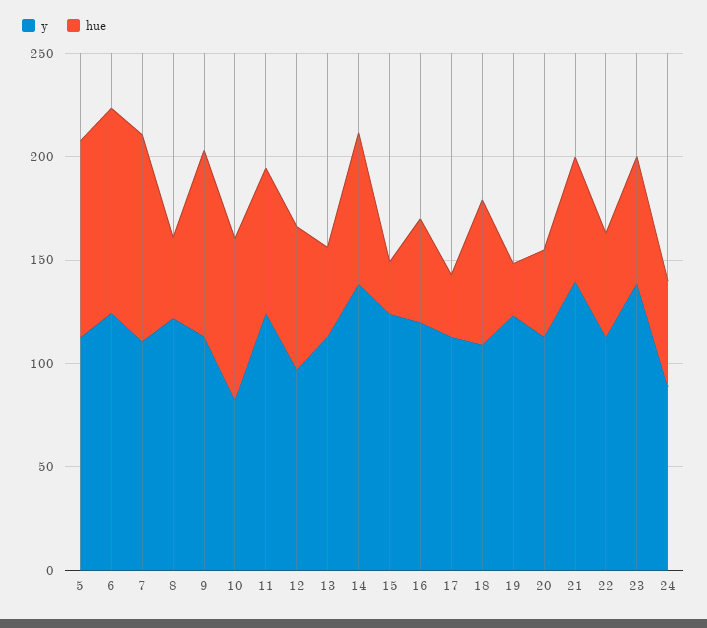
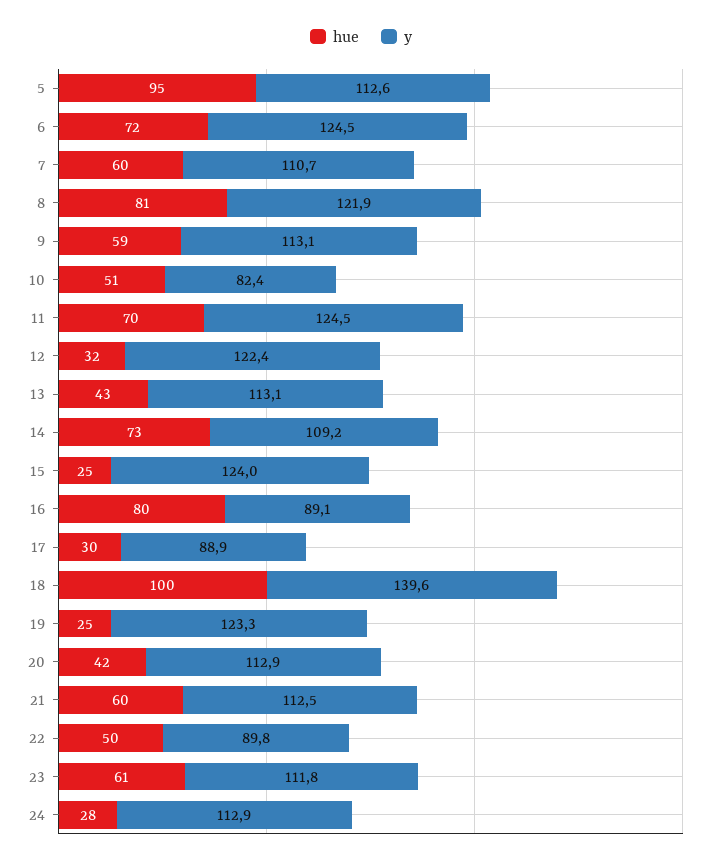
  {
    "y": {
      "5": 112.6,
      "6": 124.5,
      "7": 110.7,
      "8": 121.9,
      "9": 113.1,
      "10": 82.4,
      "11": 124.5,
-     "12": 100,
+     "12": 122.4,
      "13": 113.1,
-     "14": 140,
+     "14": 109.2,
      "15": 124,
-     "16": 120,
+     "16": 89.1,
-     "17": 110,
+     "17": 88.9,
-     "18": 110,
+     "18": 139.6,
      "19": 123.3,
      "20": 112.9,
-     "21": 140,
+     "21": 112.5,
-     "22": 110,
+     "22": 89.8,
-     "23": 140,
+     "23": 111.8,
-     "24": 90
+     "24": 112.9
    },
    "hue": {
      "5": 95,
-     "6": 100,
+     "6": 72,
-     "7": 100,
+     "7": 60,
-     "8": 40,
+     "8": 81,
-     "9": 90,
+     "9": 59,
-     "10": 80,
+     "10": 51,
      "11": 70,
-     "12": 70,
+     "12": 32,
      "13": 43,
      "14": 73,
      "15": 25,
-     "16": 50,
+     "16": 80,
      "17": 30,
-     "18": 70,
+     "18": 100,
      "19": 25,
      "20": 42,
      "21": 60,
      "22": 50,
      "23": 61,
-     "24": 50
+     "24": 28
    }
  }

